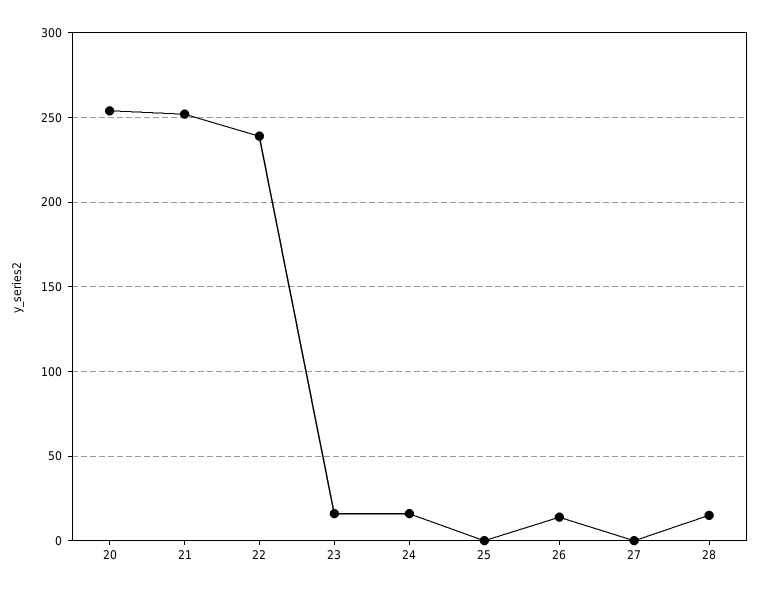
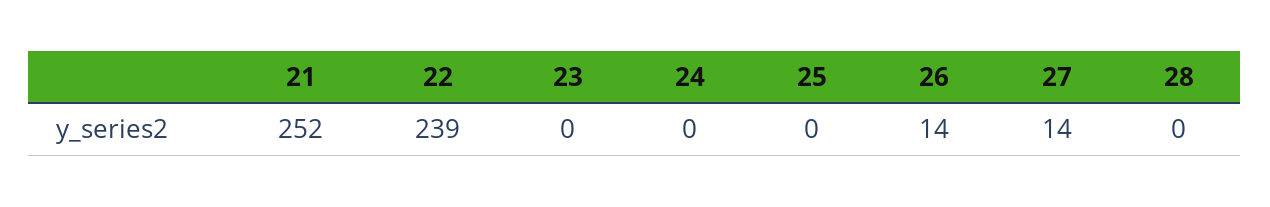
  {
-   "20": 255,
    "21": 252,
    "22": 239,
-   "23": 15,
+   "23": 0,
-   "24": 15,
+   "24": 0,
    "25": 0,
    "26": 14,
-   "27": 0,
+   "27": 14,
-   "28": 15
+   "28": 0
  }

